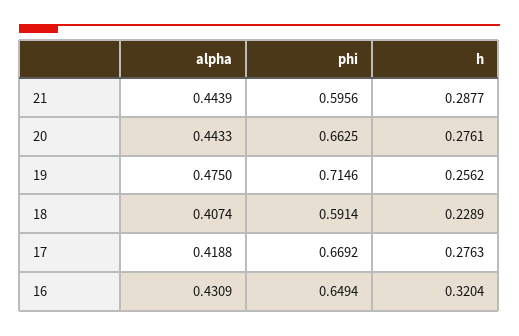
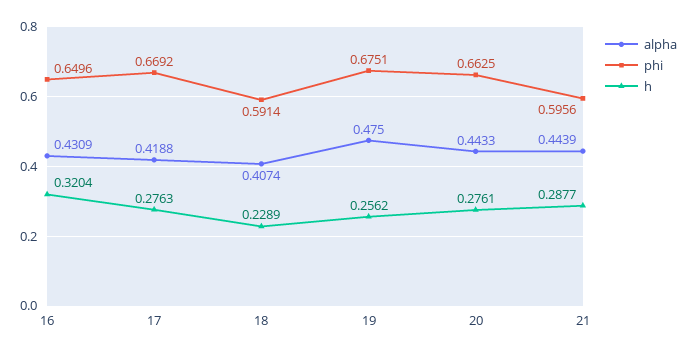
  {
    "alpha": {
      "21": 0.4439,
      "20": 0.4433,
      "19": 0.475,
      "18": 0.4074,
      "17": 0.4188,
      "16": 0.4309
    },
    "phi": {
      "21": 0.5956,
      "20": 0.6625,
-     "19": 0.7146,
+     "19": 0.6751,
      "18": 0.5914,
      "17": 0.6692,
-     "16": 0.6494
+     "16": 0.6496
    },
    "h": {
      "21": 0.2877,
      "20": 0.2761,
      "19": 0.2562,
      "18": 0.2289,
      "17": 0.2763,
      "16": 0.3204
    }
  }

